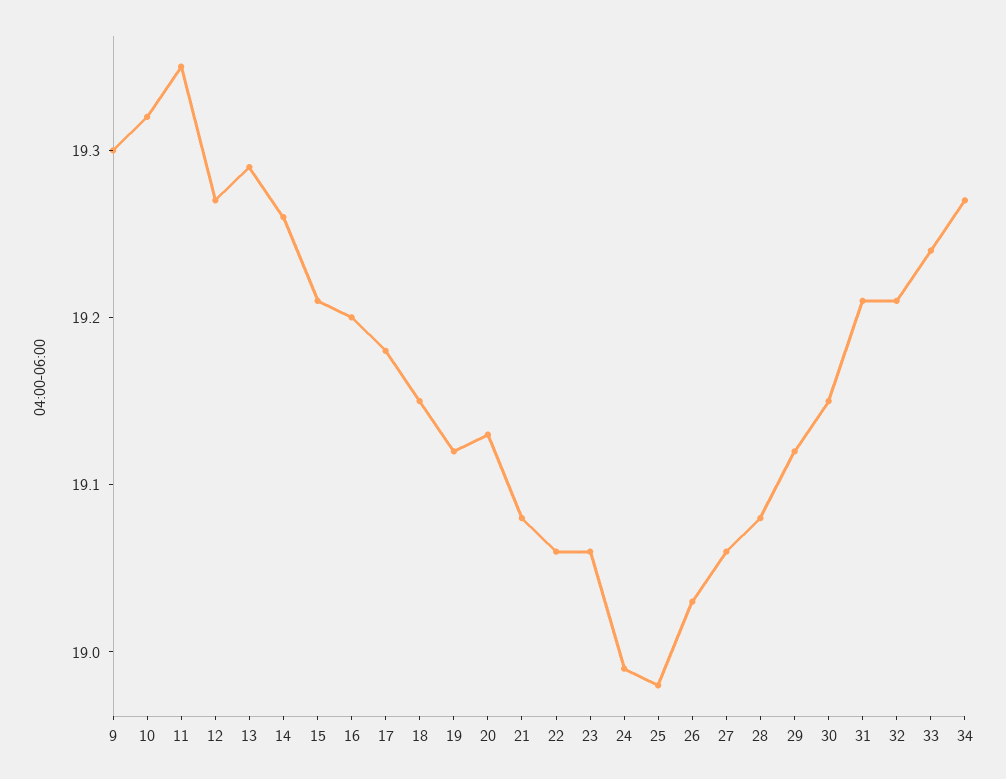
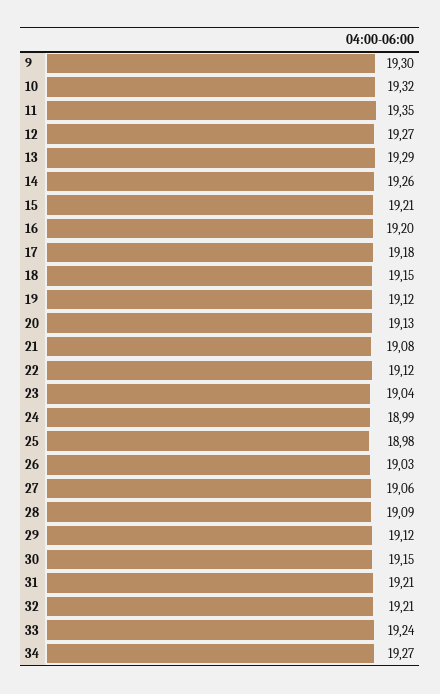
  {
    "9": 19.3,
    "10": 19.32,
    "11": 19.35,
    "12": 19.27,
    "13": 19.29,
    "14": 19.26,
    "15": 19.21,
    "16": 19.2,
    "17": 19.18,
    "18": 19.15,
    "19": 19.12,
    "20": 19.13,
    "21": 19.08,
-   "22": 19.06,
+   "22": 19.12,
-   "23": 19.06,
+   "23": 19.04,
    "24": 18.99,
    "25": 18.98,
    "26": 19.03,
    "27": 19.06,
-   "28": 19.08,
+   "28": 19.09,
    "29": 19.12,
    "30": 19.15,
    "31": 19.21,
    "32": 19.21,
    "33": 19.24,
    "34": 19.27
  }

